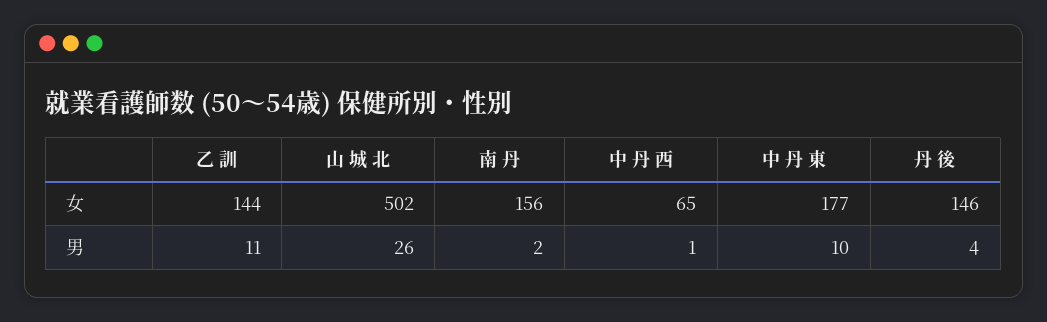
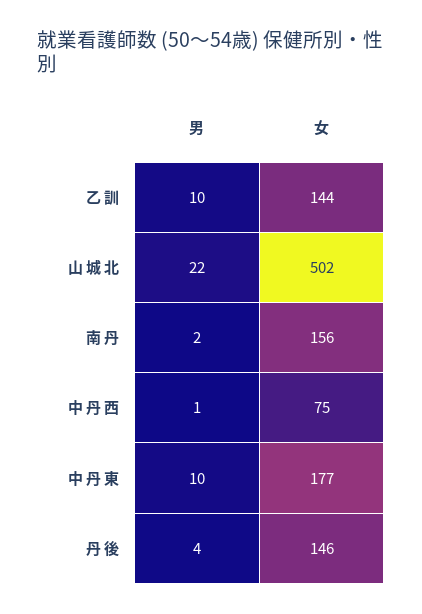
  {
    "乙 訓": {
      "女": 144,
-     "男": 11
+     "男": 10
    },
    "山 城 北": {
      "女": 502,
-     "男": 26
+     "男": 22
    },
    "南 丹": {
      "女": 156,
      "男": 2
    },
    "中 丹 西": {
-     "女": 65,
+     "女": 75,
      "男": 1
    },
    "中 丹 東": {
      "女": 177,
      "男": 10
    },
    "丹 後": {
      "女": 146,
      "男": 4
    }
  }

